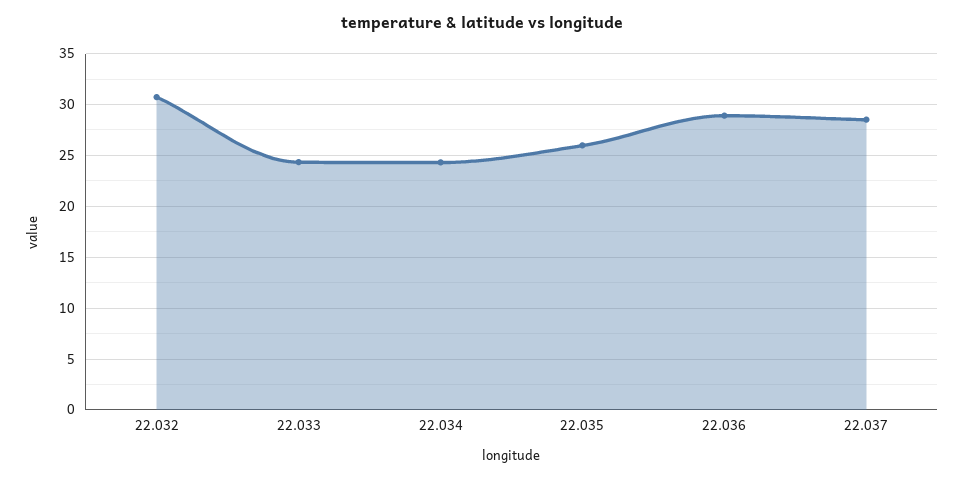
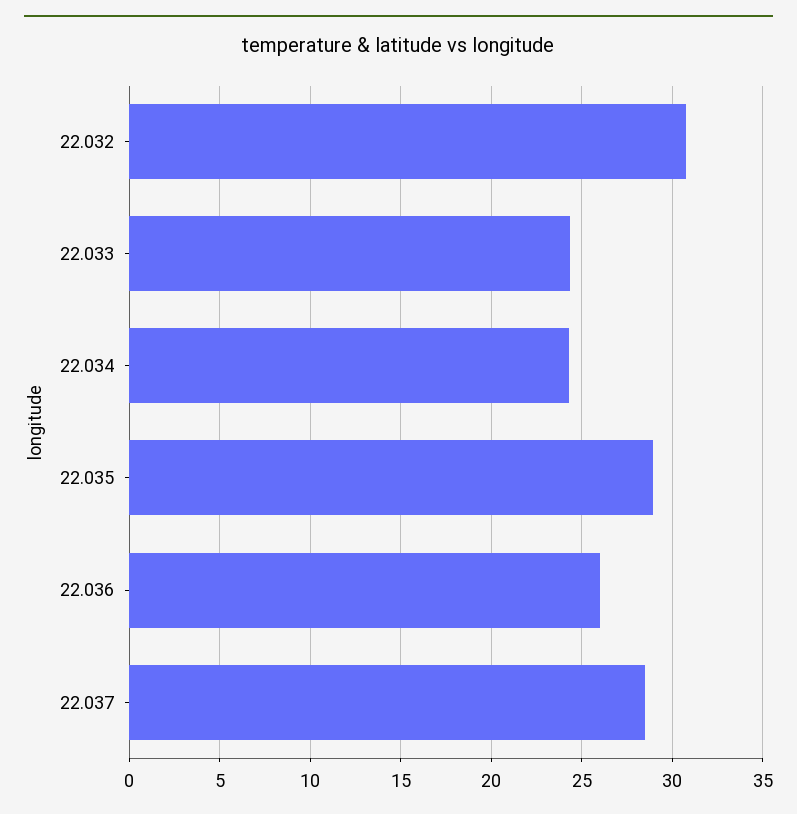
  {
    "22.032": 30.5,
    "22.033": 24.5,
    "22.034": 24.5,
-   "22.035": 26,
+   "22.035": 29,
-   "22.036": 29,
+   "22.036": 26,
    "22.037": 28.5
  }

